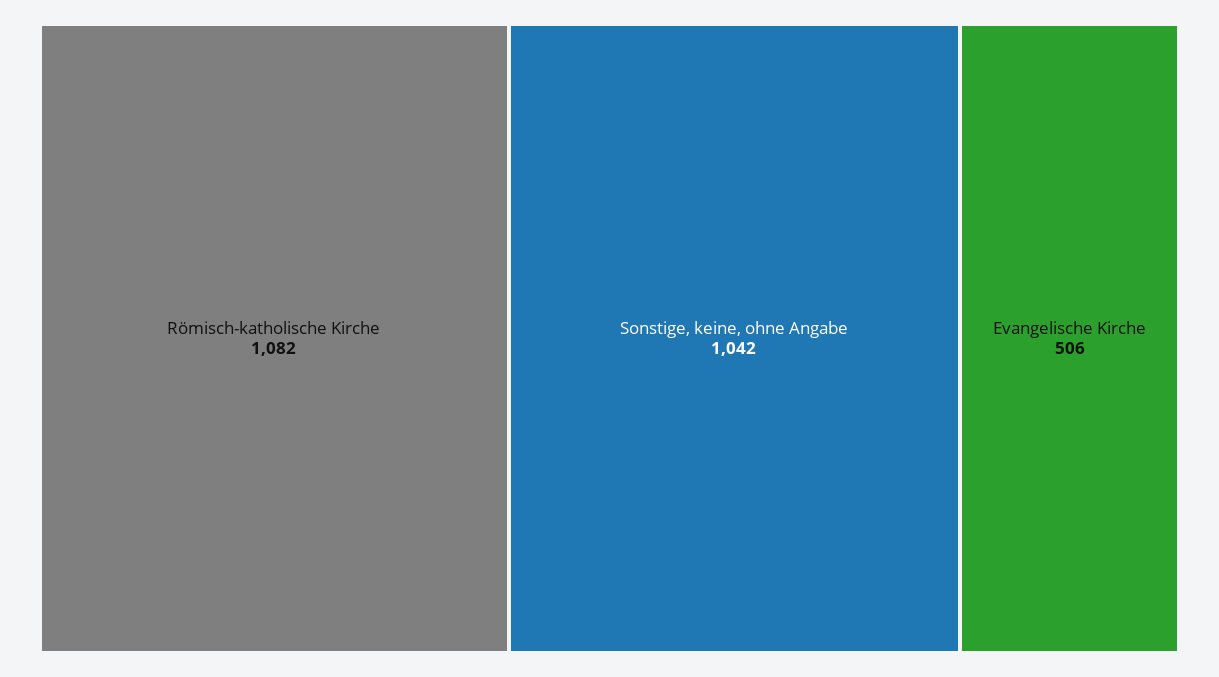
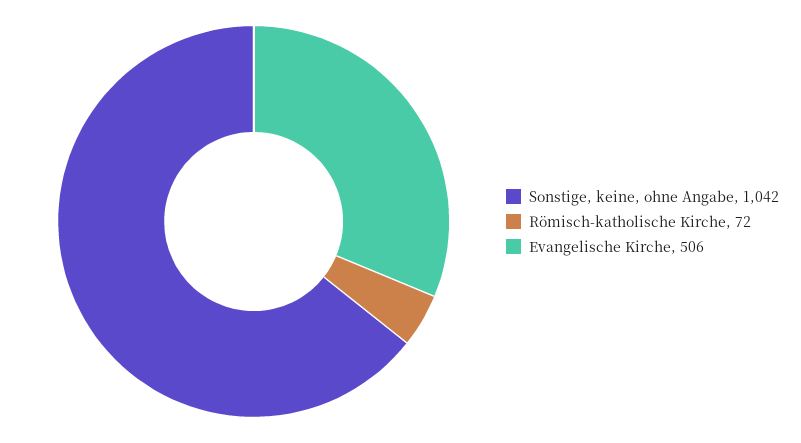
  {
-   "Römisch-katholische Kirche": 1082,
+   "Römisch-katholische Kirche": 72,
    "Sonstige, keine, ohne Angabe": 1042,
    "Evangelische Kirche": 506
  }

